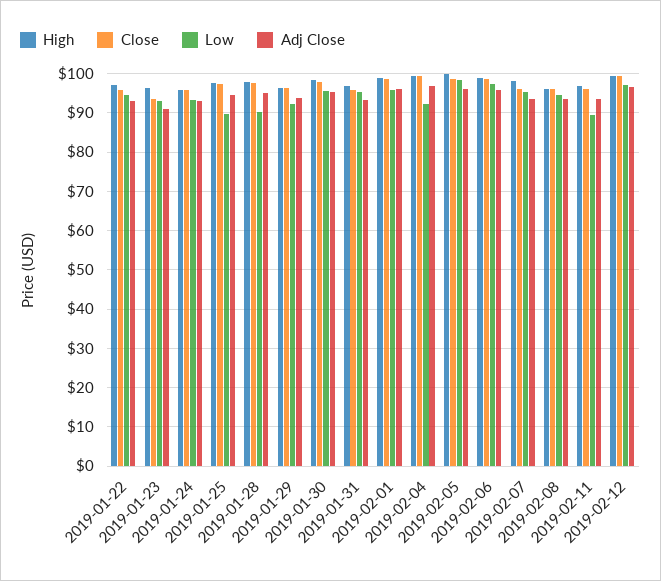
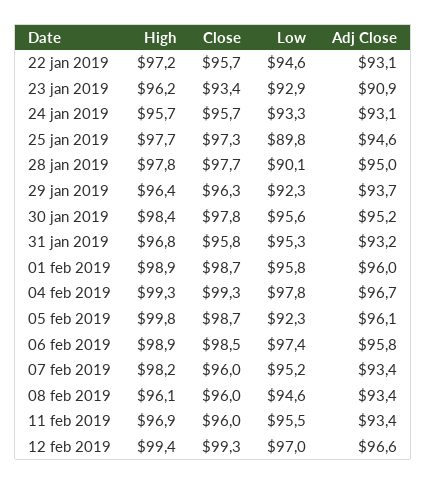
  {
    "High": {
      "2019-01-22": 97.2,
      "2019-01-23": 96.2,
      "2019-01-24": 95.7,
      "2019-01-25": 97.7,
      "2019-01-28": 97.8,
      "2019-01-29": 96.4,
      "2019-01-30": 98.4,
      "2019-01-31": 96.8,
      "2019-02-01": 98.9,
      "2019-02-04": 99.3,
      "2019-02-05": 99.8,
      "2019-02-06": 98.9,
      "2019-02-07": 98.2,
      "2019-02-08": 96.1,
      "2019-02-11": 96.9,
      "2019-02-12": 99.4
    },
    "Close": {
      "2019-01-22": 95.7,
      "2019-01-23": 93.4,
      "2019-01-24": 95.7,
      "2019-01-25": 97.3,
      "2019-01-28": 97.7,
      "2019-01-29": 96.3,
      "2019-01-30": 97.8,
      "2019-01-31": 95.8,
      "2019-02-01": 98.7,
      "2019-02-04": 99.3,
      "2019-02-05": 98.7,
      "2019-02-06": 98.5,
      "2019-02-07": 96,
      "2019-02-08": 96,
      "2019-02-11": 96,
      "2019-02-12": 99.3
    },
    "Low": {
      "2019-01-22": 94.6,
      "2019-01-23": 92.9,
      "2019-01-24": 93.3,
      "2019-01-25": 89.8,
      "2019-01-28": 90.1,
      "2019-01-29": 92.3,
      "2019-01-30": 95.6,
      "2019-01-31": 95.3,
      "2019-02-01": 95.8,
-     "2019-02-04": 92,
+     "2019-02-04": 97.8,
-     "2019-02-05": 98,
+     "2019-02-05": 92.3,
      "2019-02-06": 97.4,
      "2019-02-07": 95.2,
      "2019-02-08": 94.6,
-     "2019-02-11": 90,
+     "2019-02-11": 95.5,
      "2019-02-12": 97
    },
    "Adj Close": {
      "2019-01-22": 93.1,
      "2019-01-23": 90.9,
      "2019-01-24": 93.1,
      "2019-01-25": 94.6,
      "2019-01-28": 95,
      "2019-01-29": 93.7,
      "2019-01-30": 95.2,
      "2019-01-31": 93.2,
      "2019-02-01": 96,
      "2019-02-04": 96.7,
      "2019-02-05": 96.1,
      "2019-02-06": 95.8,
      "2019-02-07": 93.4,
      "2019-02-08": 93.4,
      "2019-02-11": 93.4,
      "2019-02-12": 96.6
    }
  }

